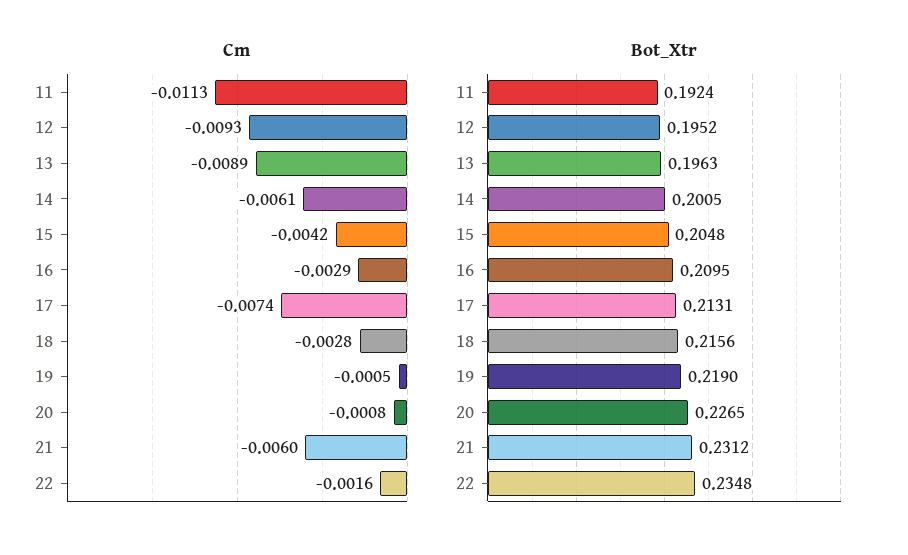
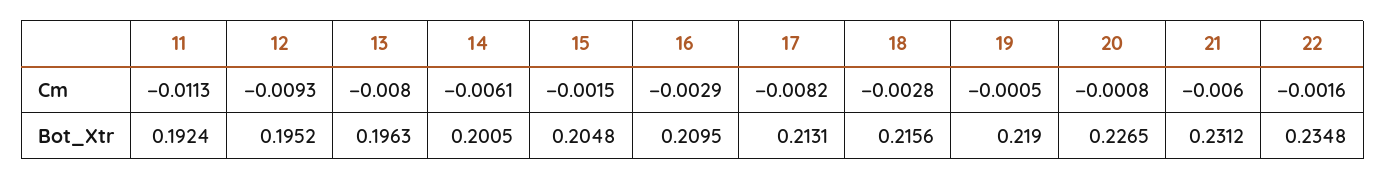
  {
    "Cm": {
      "11": -0.0113,
      "12": -0.0093,
-     "13": -0.0089,
+     "13": -0.008,
      "14": -0.0061,
-     "15": -0.0042,
+     "15": -0.0015,
      "16": -0.0029,
-     "17": -0.0074,
+     "17": -0.0082,
      "18": -0.0028,
      "19": -0.0005,
      "20": -0.0008,
      "21": -0.006,
      "22": -0.0016
    },
    "Bot_Xtr": {
      "11": 0.1924,
      "12": 0.1952,
      "13": 0.1963,
      "14": 0.2005,
      "15": 0.2048,
      "16": 0.2095,
      "17": 0.2131,
      "18": 0.2156,
      "19": 0.219,
      "20": 0.2265,
      "21": 0.2312,
      "22": 0.2348
    }
  }

